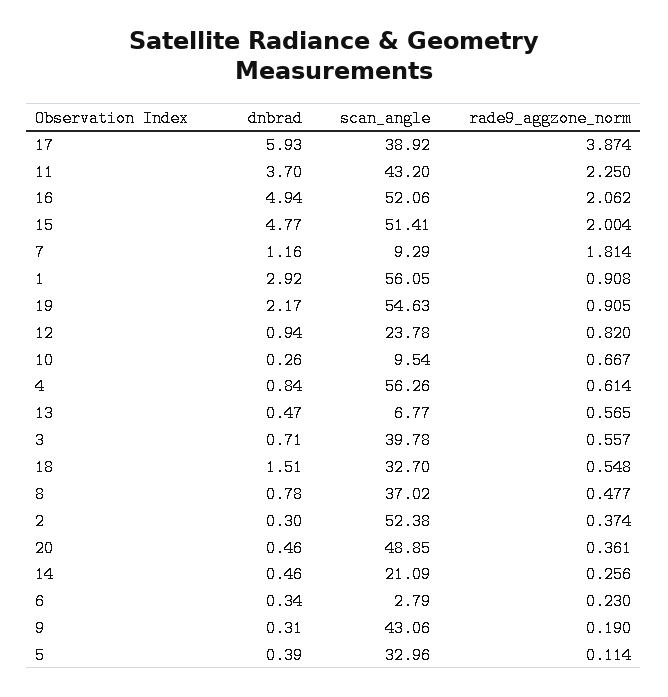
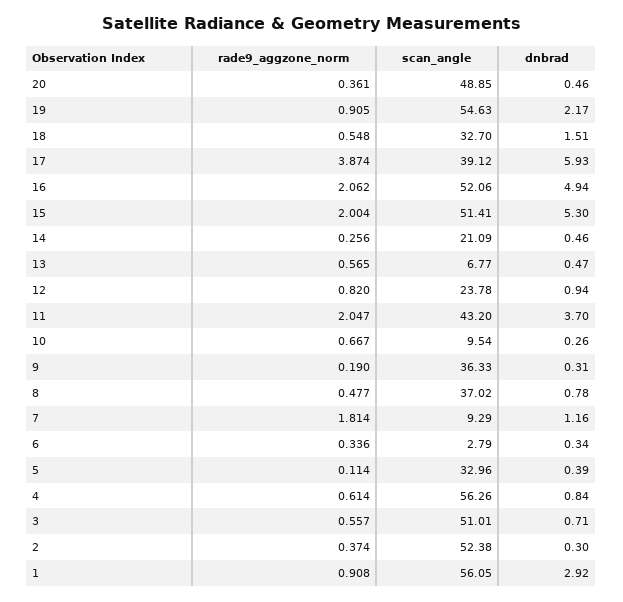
  {
    "dnbrad": {
      "17": 5.93,
      "11": 3.7,
      "16": 4.94,
-     "15": 4.77,
+     "15": 5.3,
      "7": 1.16,
      "1": 2.92,
      "19": 2.17,
      "12": 0.94,
      "10": 0.26,
      "4": 0.84,
      "13": 0.47,
      "3": 0.71,
      "18": 1.51,
      "8": 0.78,
      "2": 0.3,
      "20": 0.46,
      "14": 0.46,
      "6": 0.34,
      "9": 0.31,
      "5": 0.39
    },
    "scan_angle": {
-     "17": 38.92,
+     "17": 39.12,
      "11": 43.2,
      "16": 52.06,
      "15": 51.41,
      "7": 9.29,
      "1": 56.05,
      "19": 54.63,
      "12": 23.78,
      "10": 9.54,
      "4": 56.26,
      "13": 6.77,
-     "3": 39.78,
+     "3": 51.01,
      "18": 32.7,
      "8": 37.02,
      "2": 52.38,
      "20": 48.85,
      "14": 21.09,
      "6": 2.79,
-     "9": 43.06,
+     "9": 36.33,
      "5": 32.96
    },
    "rade9_aggzone_norm": {
      "17": 3.874,
-     "11": 2.25,
+     "11": 2.047,
      "16": 2.062,
      "15": 2.004,
      "7": 1.814,
      "1": 0.908,
      "19": 0.905,
      "12": 0.82,
      "10": 0.667,
      "4": 0.614,
      "13": 0.565,
      "3": 0.557,
      "18": 0.548,
      "8": 0.477,
      "2": 0.374,
      "20": 0.361,
      "14": 0.256,
-     "6": 0.23,
+     "6": 0.336,
      "9": 0.19,
      "5": 0.114
    }
  }

